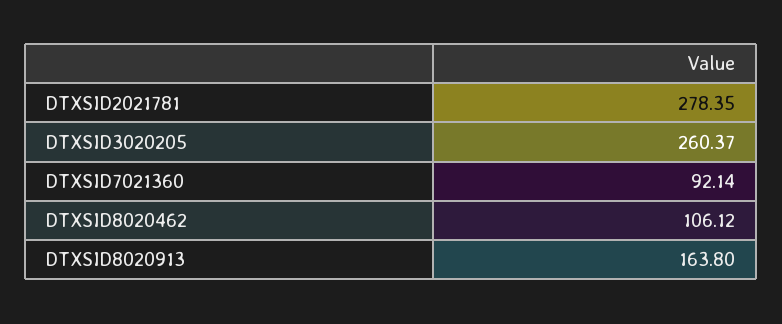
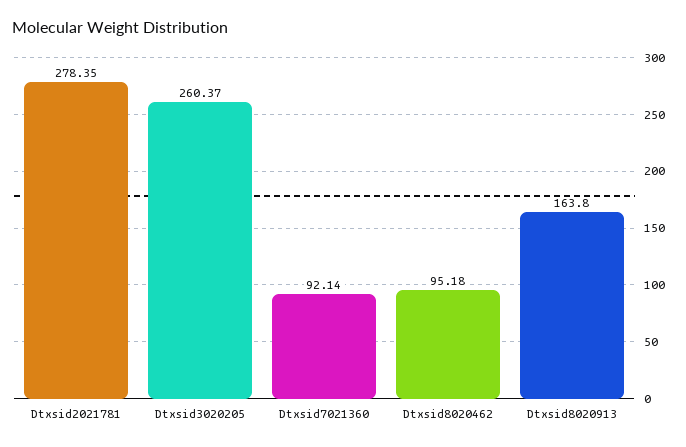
  {
    "DTXSID2021781": 278.35,
    "DTXSID3020205": 260.37,
    "DTXSID7021360": 92.14,
-   "DTXSID8020462": 106.12,
+   "DTXSID8020462": 95.18,
    "DTXSID8020913": 163.8
  }

